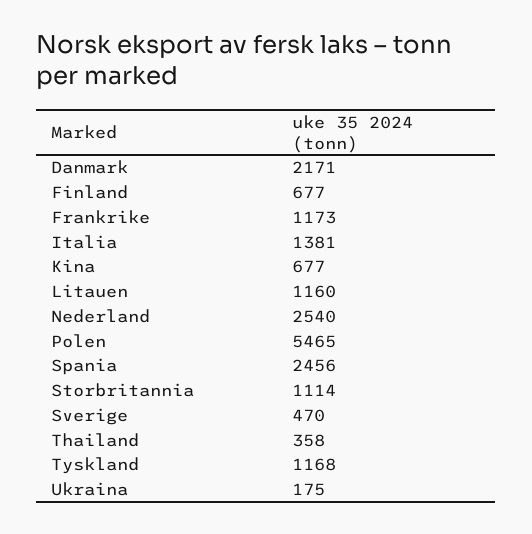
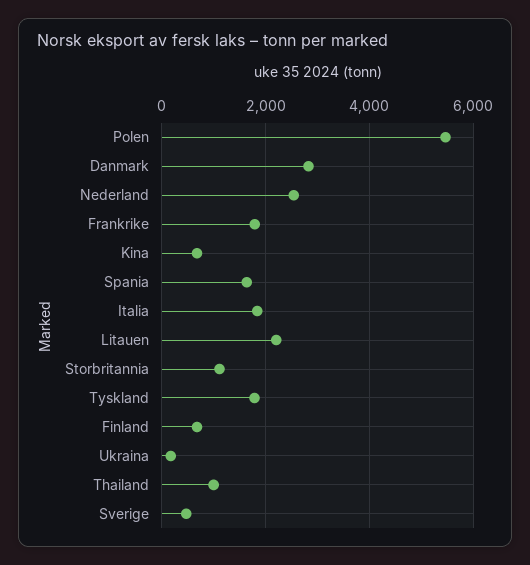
  {
-   "Danmark": 2171,
+   "Danmark": 2800,
    "Finland": 677,
-   "Frankrike": 1173,
+   "Frankrike": 1800,
-   "Italia": 1381,
+   "Italia": 1800,
    "Kina": 677,
-   "Litauen": 1160,
+   "Litauen": 2200,
    "Nederland": 2540,
    "Polen": 5465,
-   "Spania": 2456,
+   "Spania": 1600,
    "Storbritannia": 1114,
    "Sverige": 470,
-   "Thailand": 358,
+   "Thailand": 1000,
-   "Tyskland": 1168,
+   "Tyskland": 1800,
    "Ukraina": 175
  }

